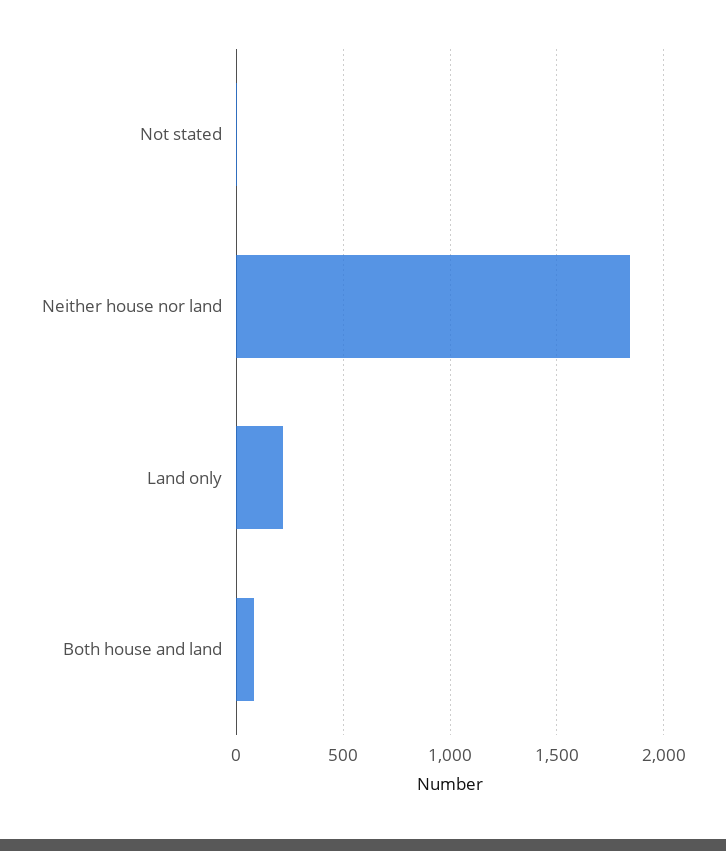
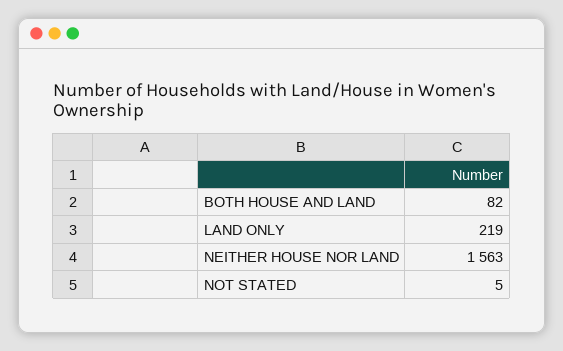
  {
    "Not stated": 5,
-   "Neither house nor land": 1850,
+   "Neither house nor land": 1563,
    "Land only": 219,
    "Both house and land": 82
  }

